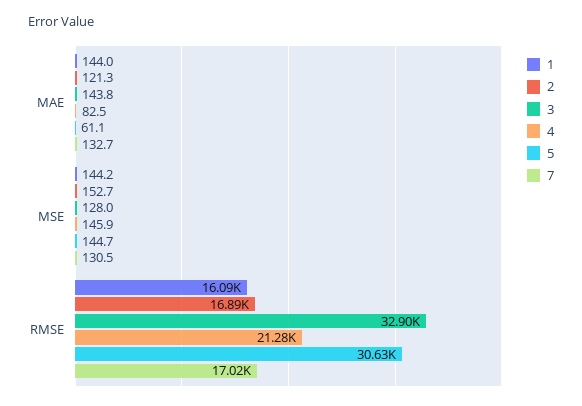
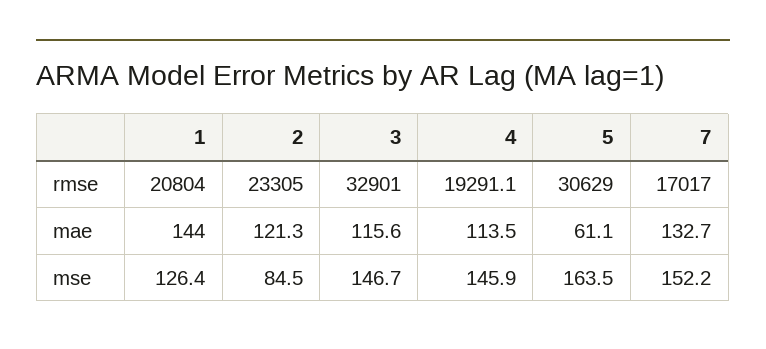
  {
    "1": {
      "MAE": 144,
-     "MSE": 144.2,
+     "MSE": 126.4,
-     "RMSE": 16090
+     "RMSE": 20804
    },
    "2": {
      "MAE": 121.3,
-     "MSE": 152.7,
+     "MSE": 84.5,
-     "RMSE": 16890
+     "RMSE": 23305
    },
    "3": {
-     "MAE": 143.8,
+     "MAE": 115.6,
-     "MSE": 128,
+     "MSE": 146.7,
      "RMSE": 32901
    },
    "4": {
-     "MAE": 82.5,
+     "MAE": 113.5,
      "MSE": 145.9,
-     "RMSE": 21280
+     "RMSE": 19291.1
    },
    "5": {
      "MAE": 61.1,
-     "MSE": 144.7,
+     "MSE": 163.5,
      "RMSE": 30629
    },
    "7": {
      "MAE": 132.7,
-     "MSE": 130.5,
+     "MSE": 152.2,
      "RMSE": 17017
    }
  }

